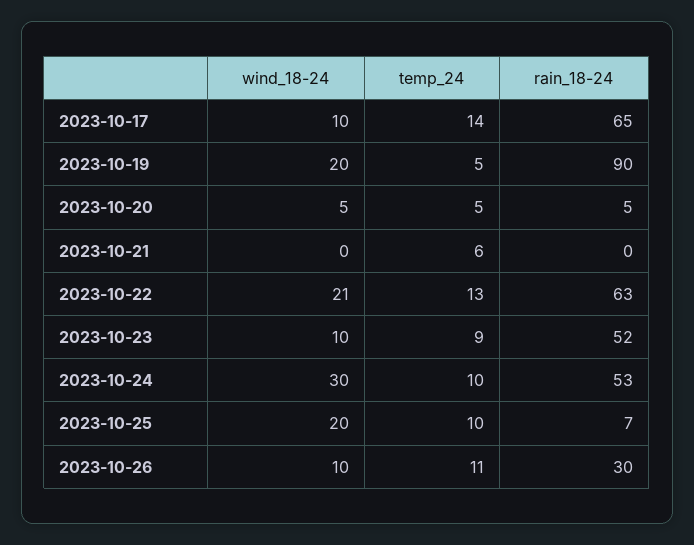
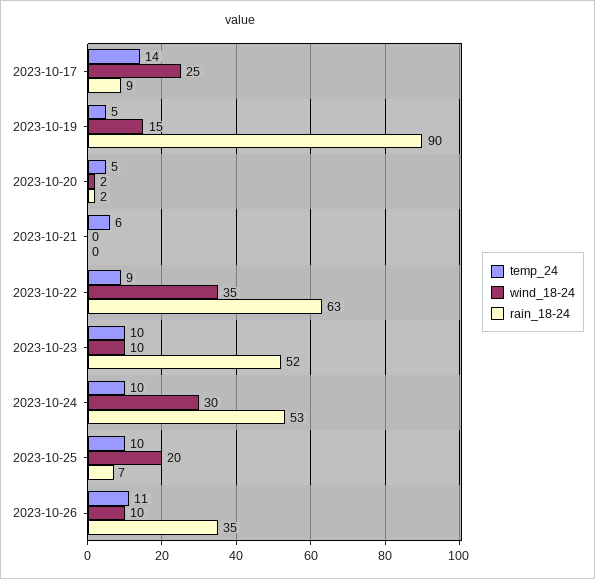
  {
    "wind_18-24": {
-     "2023-10-17": 10,
+     "2023-10-17": 25,
-     "2023-10-19": 20,
+     "2023-10-19": 15,
-     "2023-10-20": 5,
+     "2023-10-20": 2,
      "2023-10-21": 0,
-     "2023-10-22": 21,
+     "2023-10-22": 35,
      "2023-10-23": 10,
      "2023-10-24": 30,
      "2023-10-25": 20,
      "2023-10-26": 10
    },
    "temp_24": {
      "2023-10-17": 14,
      "2023-10-19": 5,
      "2023-10-20": 5,
      "2023-10-21": 6,
-     "2023-10-22": 13,
+     "2023-10-22": 9,
-     "2023-10-23": 9,
+     "2023-10-23": 10,
      "2023-10-24": 10,
      "2023-10-25": 10,
      "2023-10-26": 11
    },
    "rain_18-24": {
-     "2023-10-17": 65,
+     "2023-10-17": 9,
      "2023-10-19": 90,
-     "2023-10-20": 5,
+     "2023-10-20": 2,
      "2023-10-21": 0,
      "2023-10-22": 63,
      "2023-10-23": 52,
      "2023-10-24": 53,
      "2023-10-25": 7,
-     "2023-10-26": 30
+     "2023-10-26": 35
    }
  }

